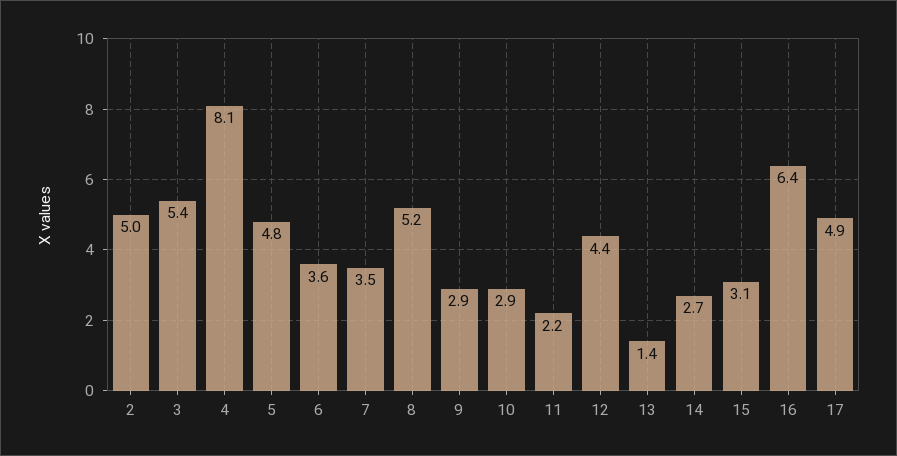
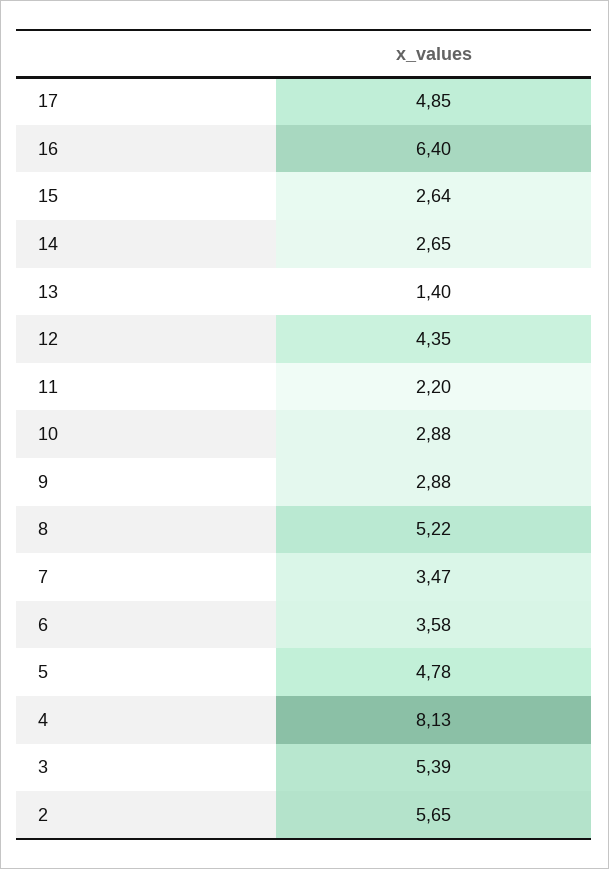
  {
-   "2": 5,
+   "2": 5.65,
    "3": 5.39,
    "4": 8.13,
    "5": 4.78,
    "6": 3.58,
    "7": 3.47,
    "8": 5.22,
    "9": 2.88,
    "10": 2.88,
    "11": 2.2,
    "12": 4.35,
    "13": 1.4,
    "14": 2.65,
-   "15": 3.1,
+   "15": 2.64,
    "16": 6.4,
    "17": 4.85
  }

